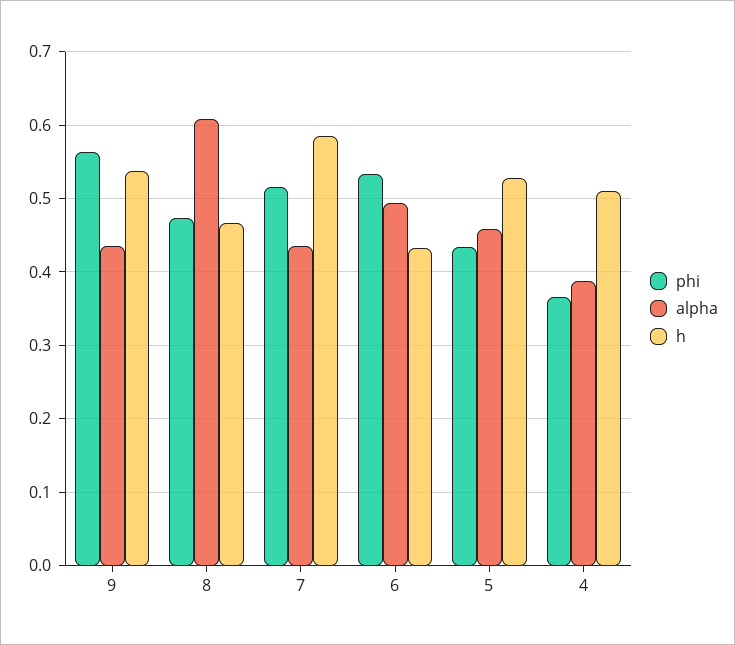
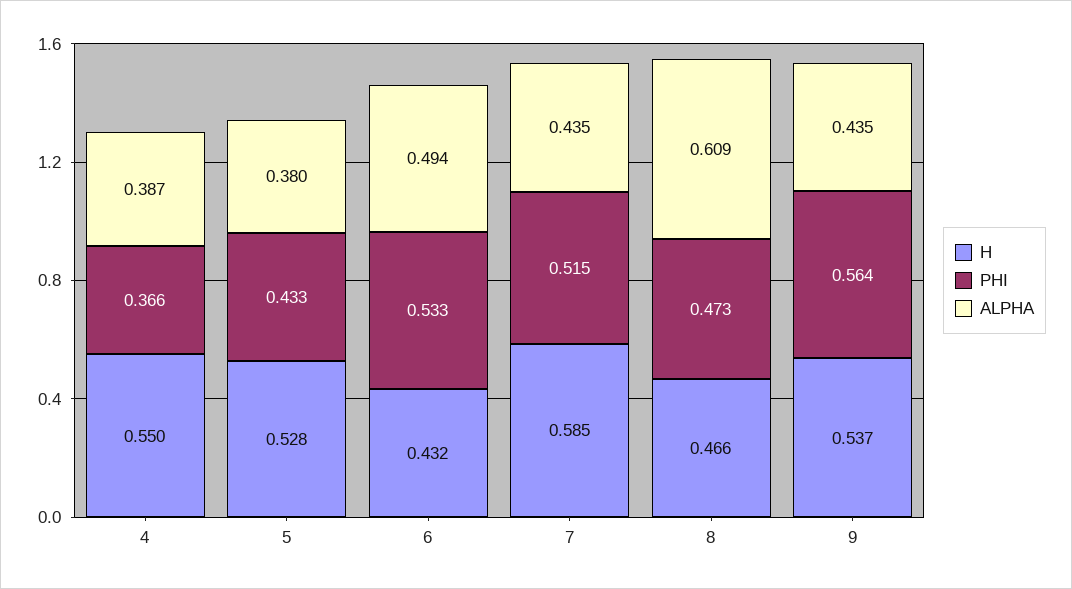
  {
    "phi": {
      "9": 0.564,
      "8": 0.473,
      "7": 0.515,
      "6": 0.533,
      "5": 0.433,
      "4": 0.366
    },
    "alpha": {
      "9": 0.435,
      "8": 0.609,
      "7": 0.435,
      "6": 0.494,
-     "5": 0.46,
+     "5": 0.38,
      "4": 0.387
    },
    "h": {
      "9": 0.537,
      "8": 0.466,
      "7": 0.585,
      "6": 0.432,
      "5": 0.528,
-     "4": 0.51
+     "4": 0.55
    }
  }

